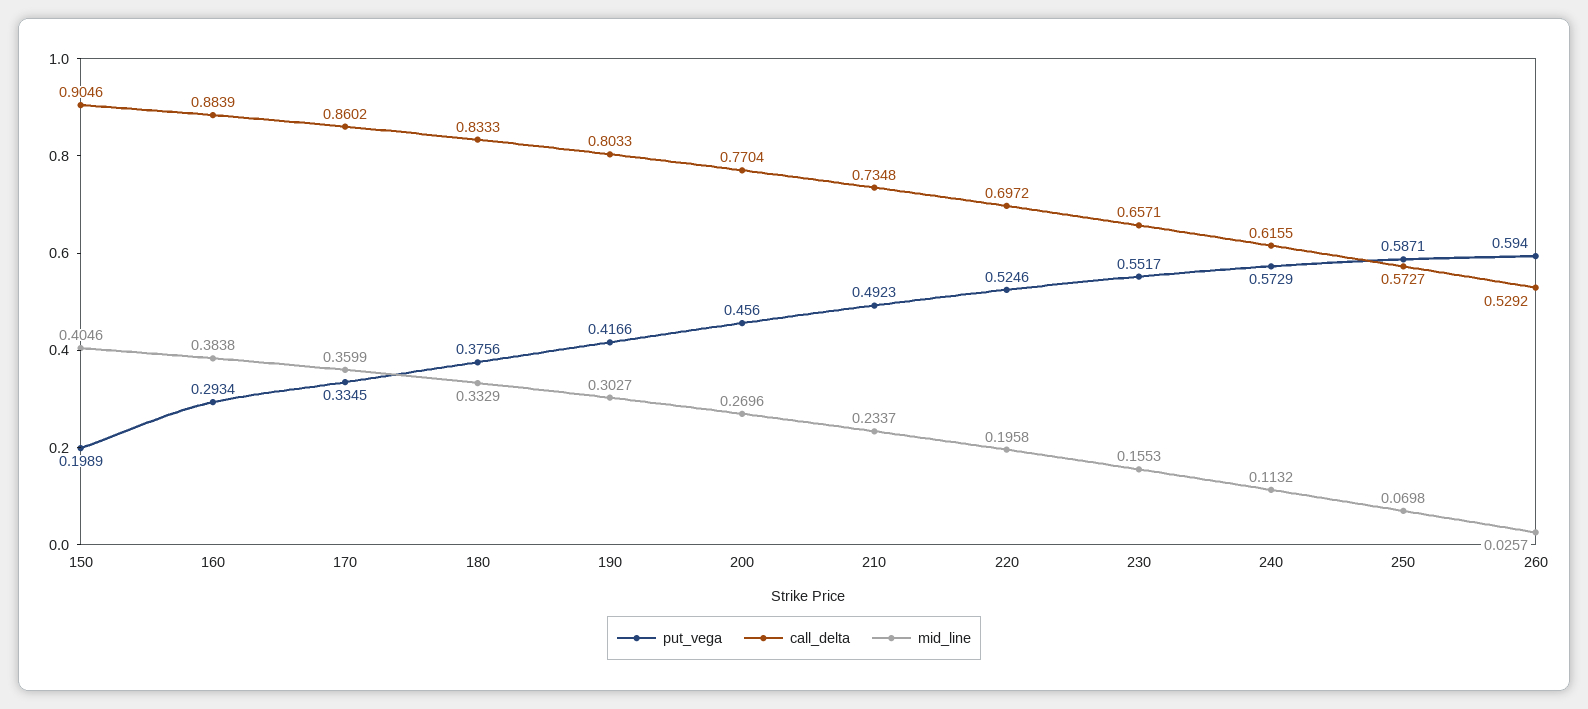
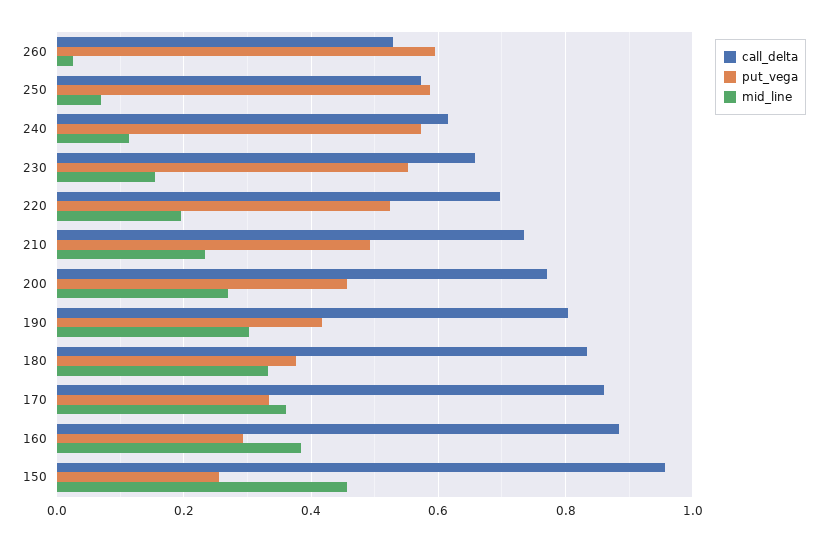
  {
    "put_vega": {
-     "150": 0.1989,
+     "150": 0.26,
      "160": 0.2934,
      "170": 0.3345,
      "180": 0.3756,
      "190": 0.4166,
      "200": 0.456,
      "210": 0.4923,
      "220": 0.5246,
      "230": 0.5517,
      "240": 0.5729,
      "250": 0.5871,
      "260": 0.594
    },
    "call_delta": {
-     "150": 0.9046,
+     "150": 0.96,
      "160": 0.8839,
      "170": 0.8602,
      "180": 0.8333,
      "190": 0.8033,
      "200": 0.7704,
      "210": 0.7348,
      "220": 0.6972,
      "230": 0.6571,
      "240": 0.6155,
      "250": 0.5727,
      "260": 0.5292
    },
    "mid_line": {
-     "150": 0.4046,
+     "150": 0.46,
      "160": 0.3838,
      "170": 0.3599,
      "180": 0.3329,
      "190": 0.3027,
      "200": 0.2696,
      "210": 0.2337,
      "220": 0.1958,
      "230": 0.1553,
      "240": 0.1132,
      "250": 0.0698,
      "260": 0.0257
    }
  }

